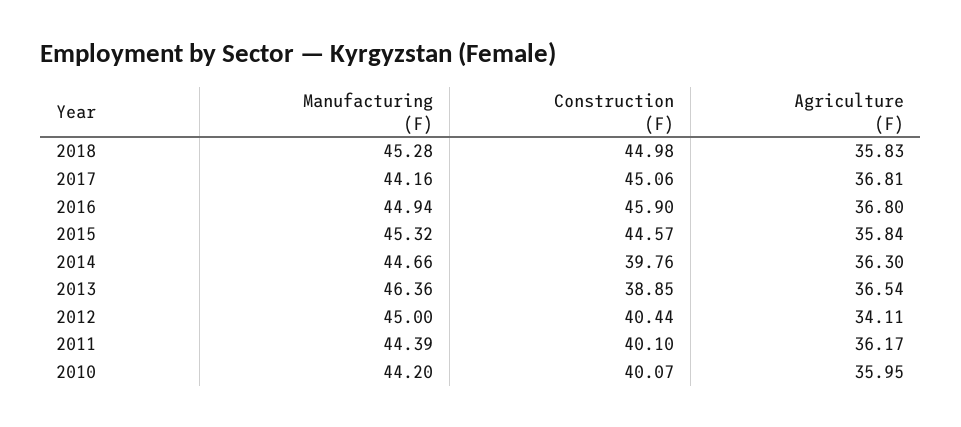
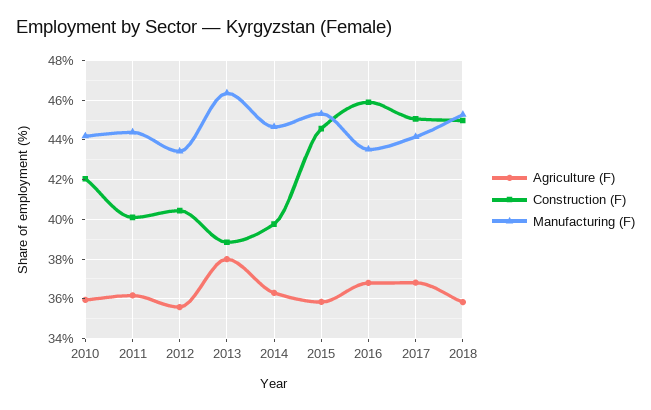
  {
    "Manufacturing (F)": {
      "2018": 45.28,
      "2017": 44.16,
-     "2016": 44.94,
+     "2016": 43.5,
      "2015": 45.32,
      "2014": 44.66,
      "2013": 46.36,
-     "2012": 45,
+     "2012": 43.5,
      "2011": 44.39,
      "2010": 44.2
    },
    "Construction (F)": {
      "2018": 44.98,
      "2017": 45.06,
      "2016": 45.9,
      "2015": 44.57,
      "2014": 39.76,
      "2013": 38.85,
      "2012": 40.44,
      "2011": 40.1,
-     "2010": 40.07
+     "2010": 42
    },
    "Agriculture (F)": {
      "2018": 35.83,
      "2017": 36.81,
      "2016": 36.8,
      "2015": 35.84,
      "2014": 36.3,
-     "2013": 36.54,
+     "2013": 38,
-     "2012": 34.11,
+     "2012": 35.5,
      "2011": 36.17,
      "2010": 35.95
    }
  }

